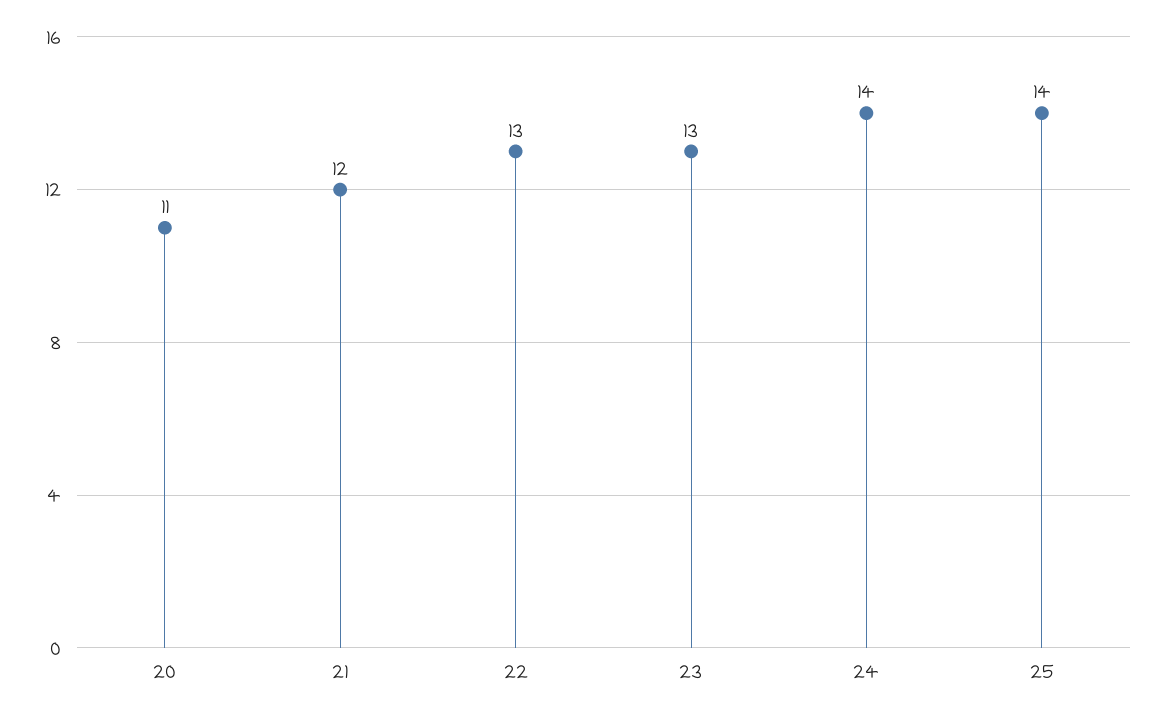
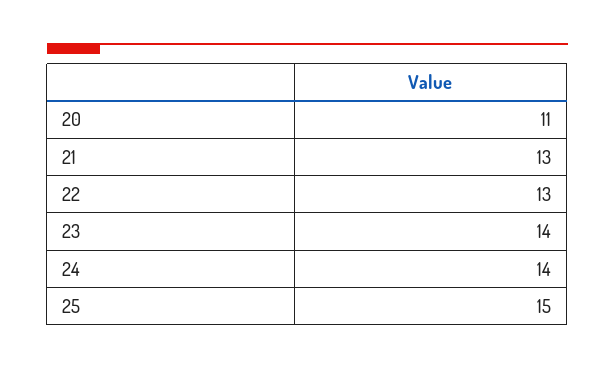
  {
    "20": 11,
-   "21": 12,
+   "21": 13,
    "22": 13,
-   "23": 13,
+   "23": 14,
    "24": 14,
-   "25": 14
+   "25": 15
  }

